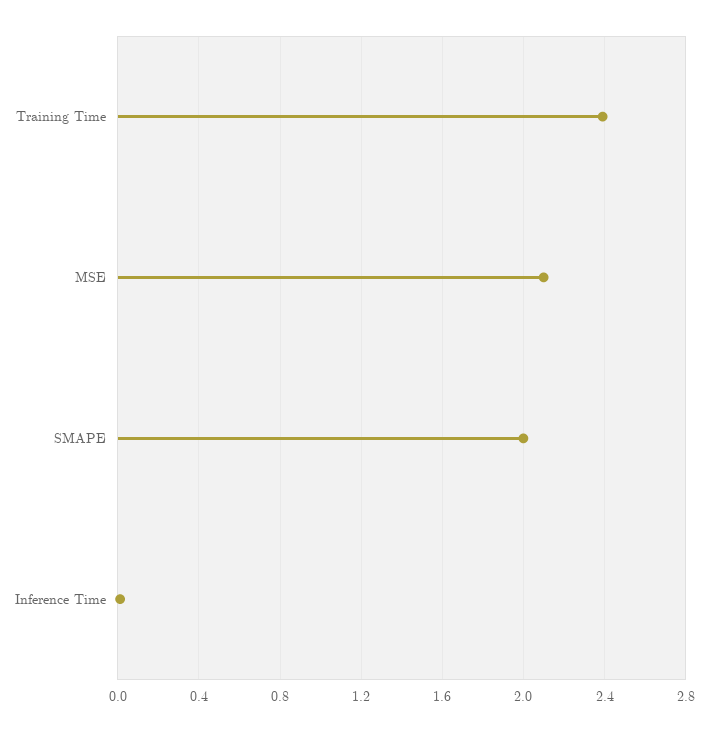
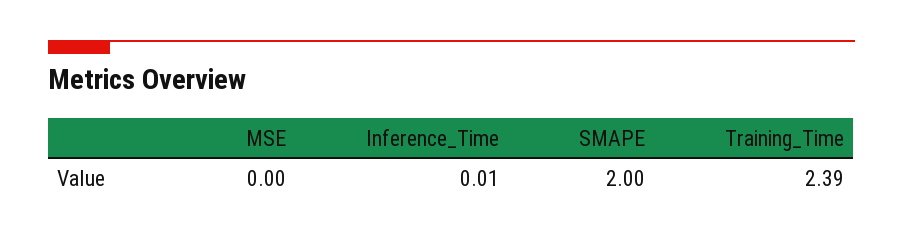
  {
    "Training Time": 2.39,
-   "MSE": 2.1,
+   "MSE": 0,
    "SMAPE": 2,
    "Inference Time": 0.01
  }

